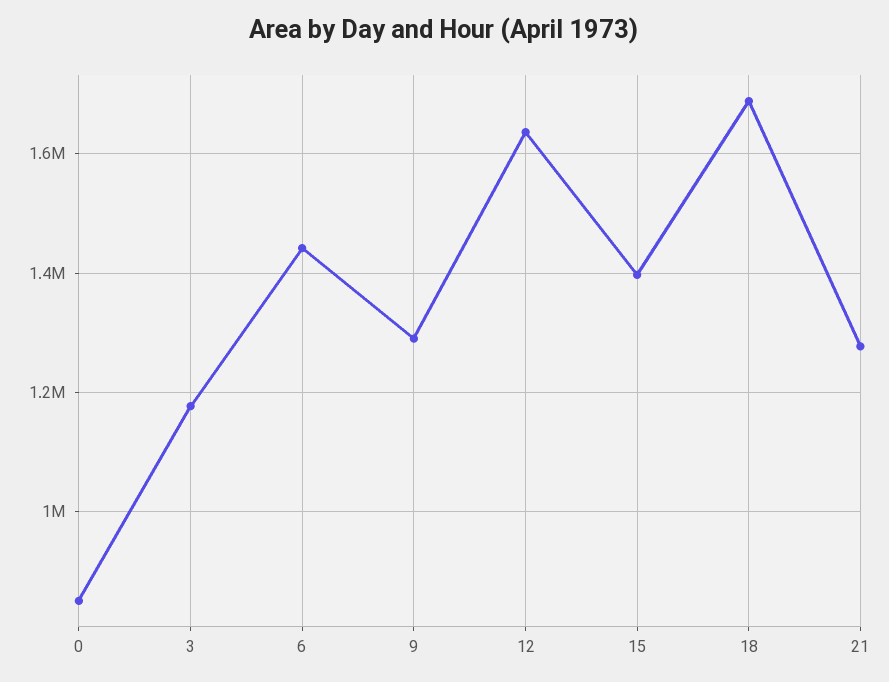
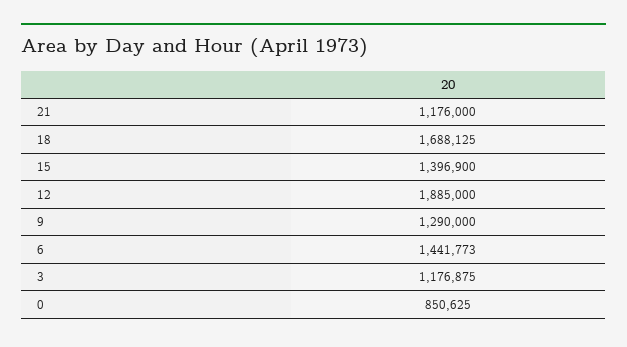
  {
    "0": 850625,
    "3": 1176875,
    "6": 1441773,
    "9": 1290000,
-   "12": 1640000,
+   "12": 1885000,
    "15": 1396900,
    "18": 1688125,
-   "21": 1280000
+   "21": 1176000
  }

